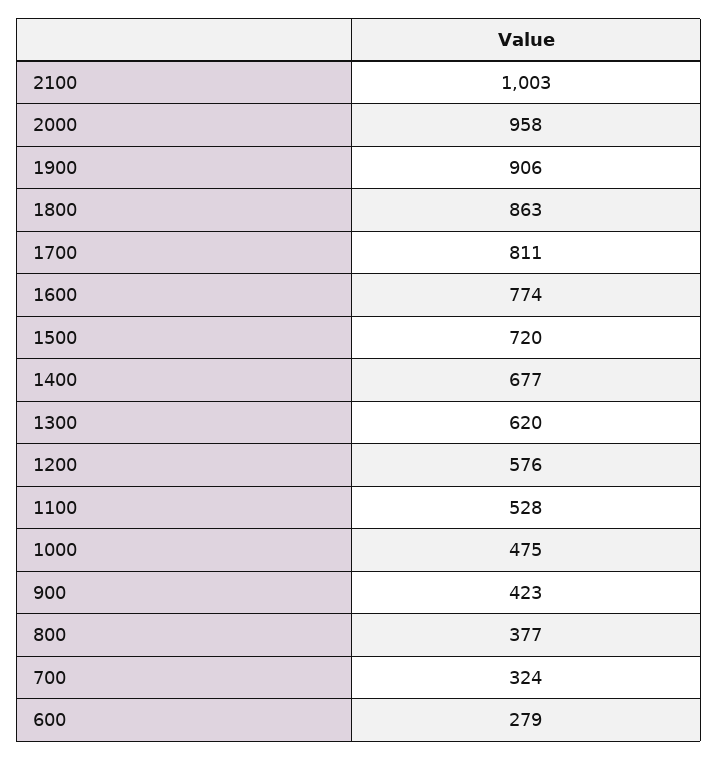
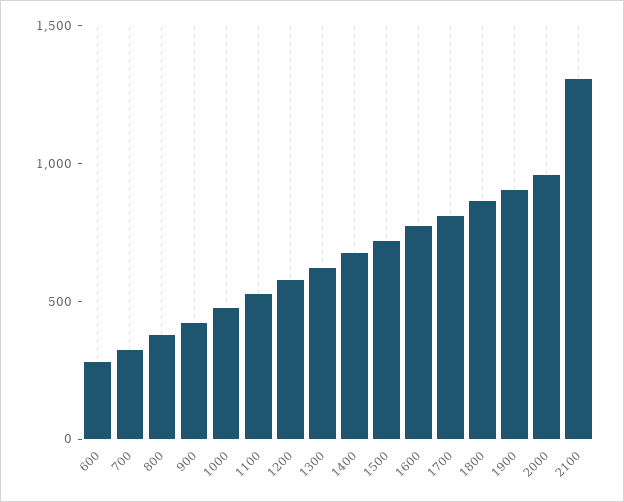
  {
-   "2100": 1003,
+   "2100": 1300,
    "2000": 958,
    "1900": 906,
    "1800": 863,
    "1700": 811,
    "1600": 774,
    "1500": 720,
    "1400": 677,
    "1300": 620,
    "1200": 576,
    "1100": 528,
    "1000": 475,
    "900": 423,
    "800": 377,
    "700": 324,
    "600": 279
  }

